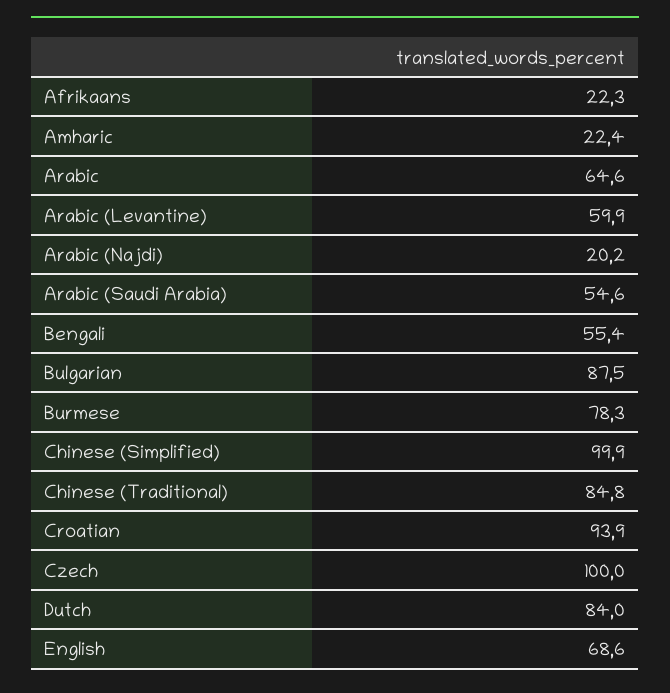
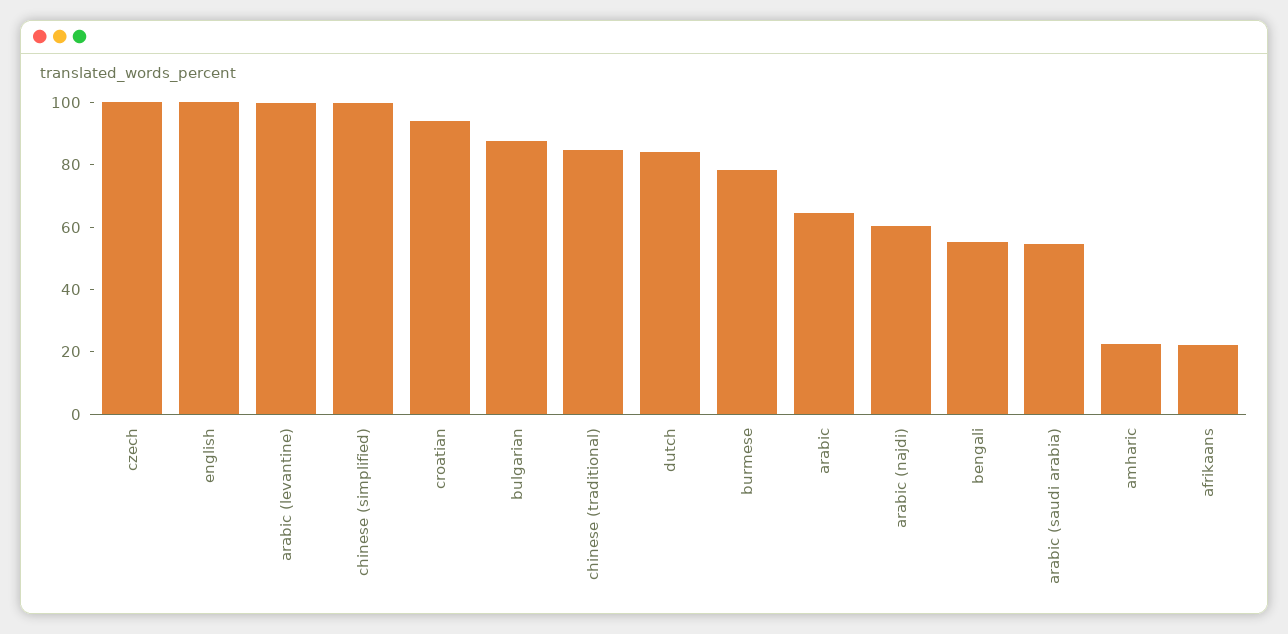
  {
    "Afrikaans": 22.3,
    "Amharic": 22.4,
    "Arabic": 64.6,
-   "Arabic (Levantine)": 59.9,
+   "Arabic (Levantine)": 100,
-   "Arabic (Najdi)": 20.2,
+   "Arabic (Najdi)": 60,
    "Arabic (Saudi Arabia)": 54.6,
    "Bengali": 55.4,
    "Bulgarian": 87.5,
    "Burmese": 78.3,
    "Chinese (Simplified)": 99.9,
    "Chinese (Traditional)": 84.8,
    "Croatian": 93.9,
    "Czech": 100,
    "Dutch": 84,
-   "English": 68.6
+   "English": 100
  }

